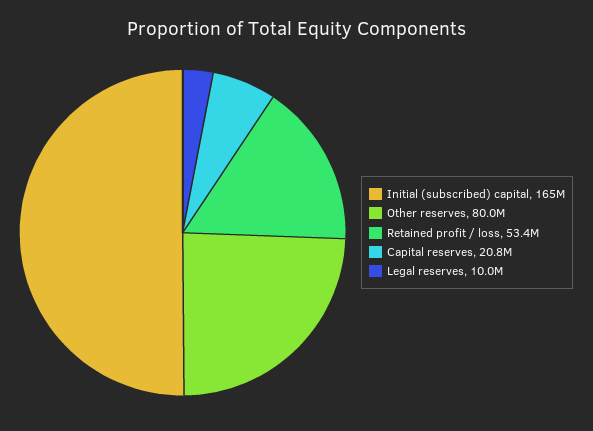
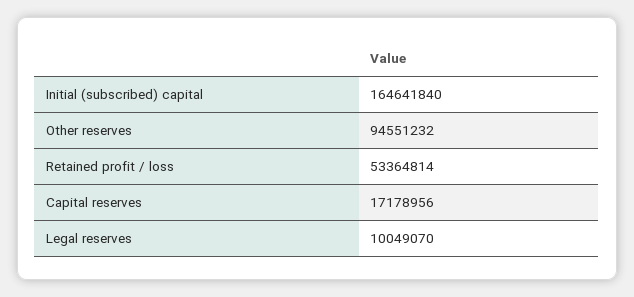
  {
    "Initial (subscribed) capital": 164641840,
-   "Other reserves": 80000000,
+   "Other reserves": 94551232,
    "Retained profit / loss": 53364814,
-   "Capital reserves": 20800000,
+   "Capital reserves": 17178956,
    "Legal reserves": 10049070
  }

